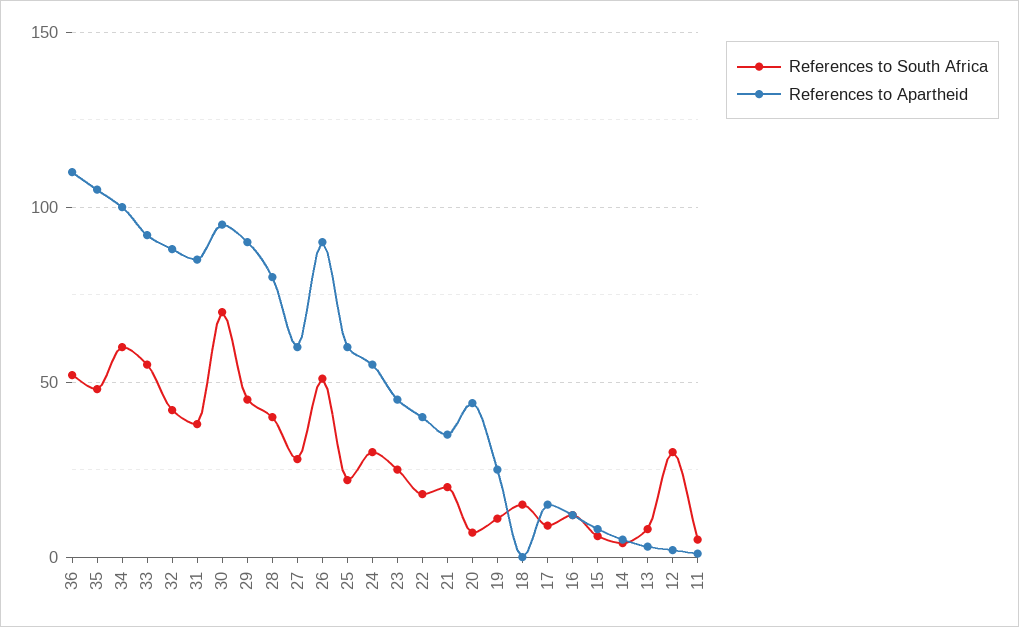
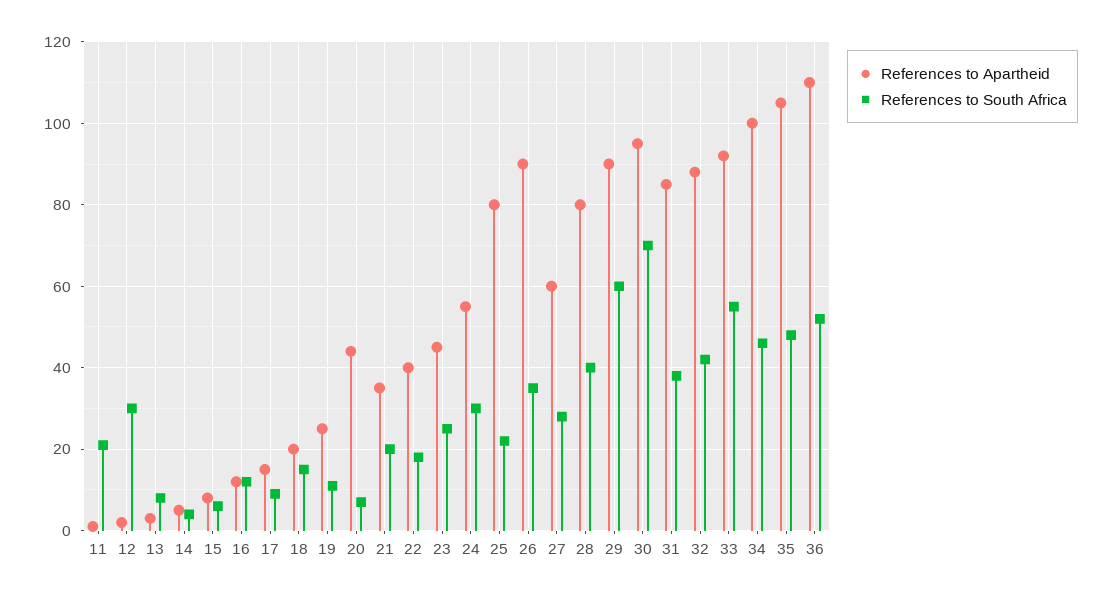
  {
    "References to South Africa": {
      "36": 50,
      "35": 50,
-     "34": 60,
+     "34": 45,
      "33": 55,
      "32": 40,
      "31": 40,
      "30": 70,
-     "29": 45,
+     "29": 60,
      "28": 40,
      "27": 30,
-     "26": 50,
+     "26": 35,
      "25": 20,
      "24": 30,
      "23": 25,
      "22": 20,
      "21": 20,
      "20": 5,
      "19": 10,
      "18": 15,
      "17": 10,
      "16": 10,
      "15": 5,
      "14": 5,
      "13": 10,
      "12": 30,
-     "11": 5
+     "11": 20
    },
    "References to Apartheid": {
      "36": 110,
      "35": 105,
      "34": 100,
      "33": 90,
      "32": 90,
      "31": 85,
      "30": 95,
      "29": 90,
      "28": 80,
      "27": 60,
      "26": 90,
-     "25": 60,
+     "25": 80,
      "24": 55,
      "23": 45,
      "22": 40,
      "21": 35,
      "20": 45,
      "19": 25,
-     "18": 0,
+     "18": 20,
      "17": 15,
      "16": 10,
      "15": 10,
      "14": 5,
      "13": 5,
      "12": 0,
      "11": 0
    }
  }

